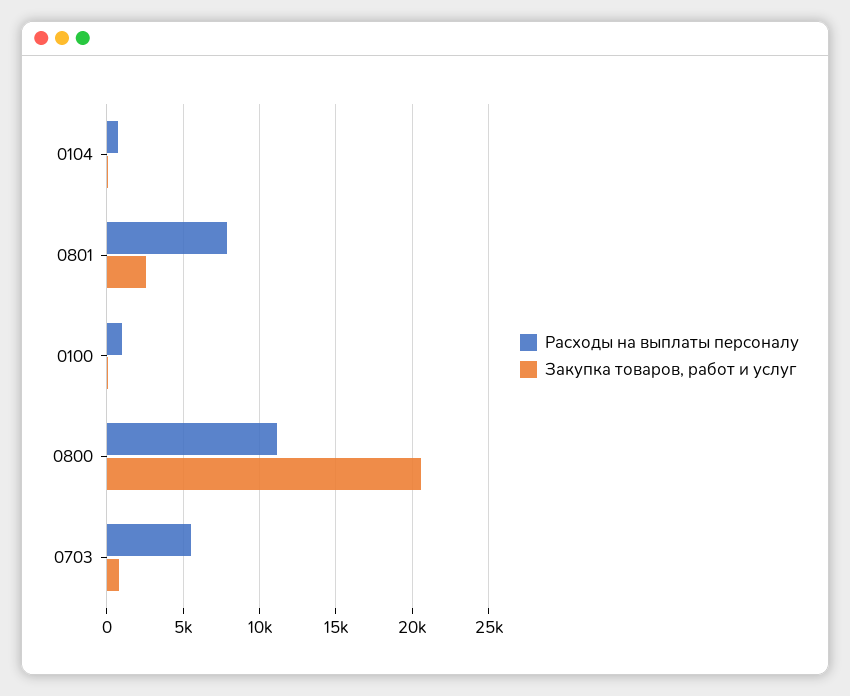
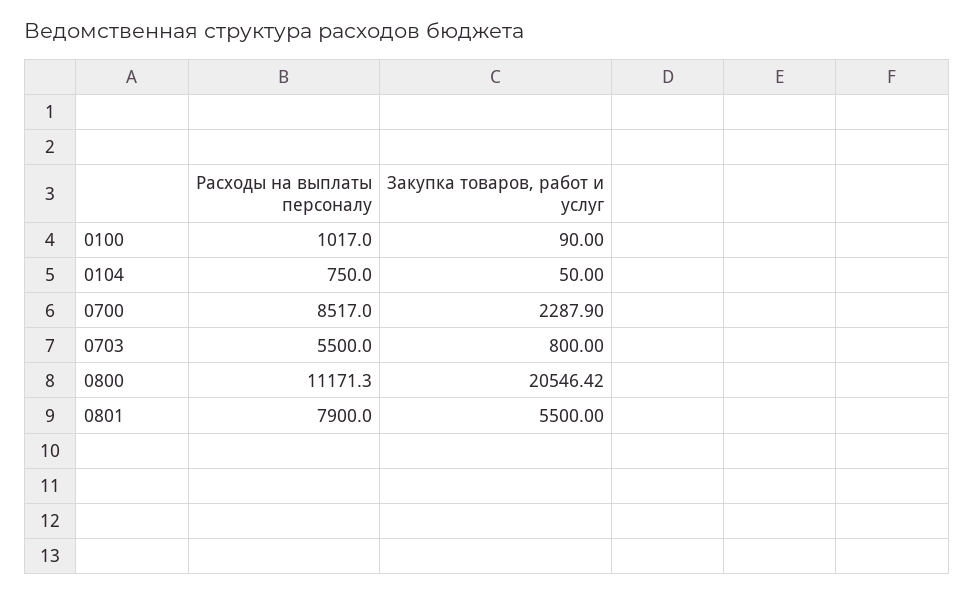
  {
    "Расходы на выплаты персоналу": {
      "0104": 750,
      "0801": 7900,
      "0100": 1017,
      "0800": 11171.3,
-     "0703": 5500
+     "0703": 5500,
+     "0700": 8517
    },
    "Закупка товаров, работ и услуг": {
      "0104": 50,
-     "0801": 2500,
+     "0801": 5500,
      "0100": 90,
      "0800": 20546.42,
-     "0703": 800
+     "0703": 800,
+     "0700": 2287.9
    }
  }

